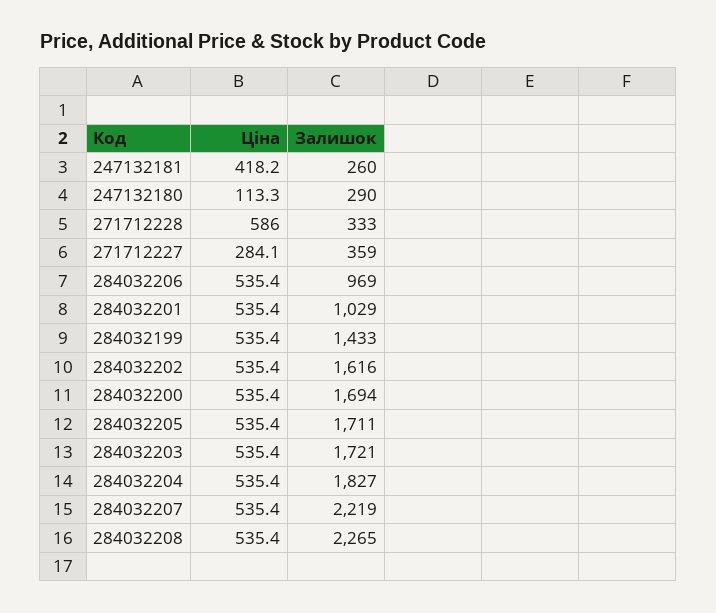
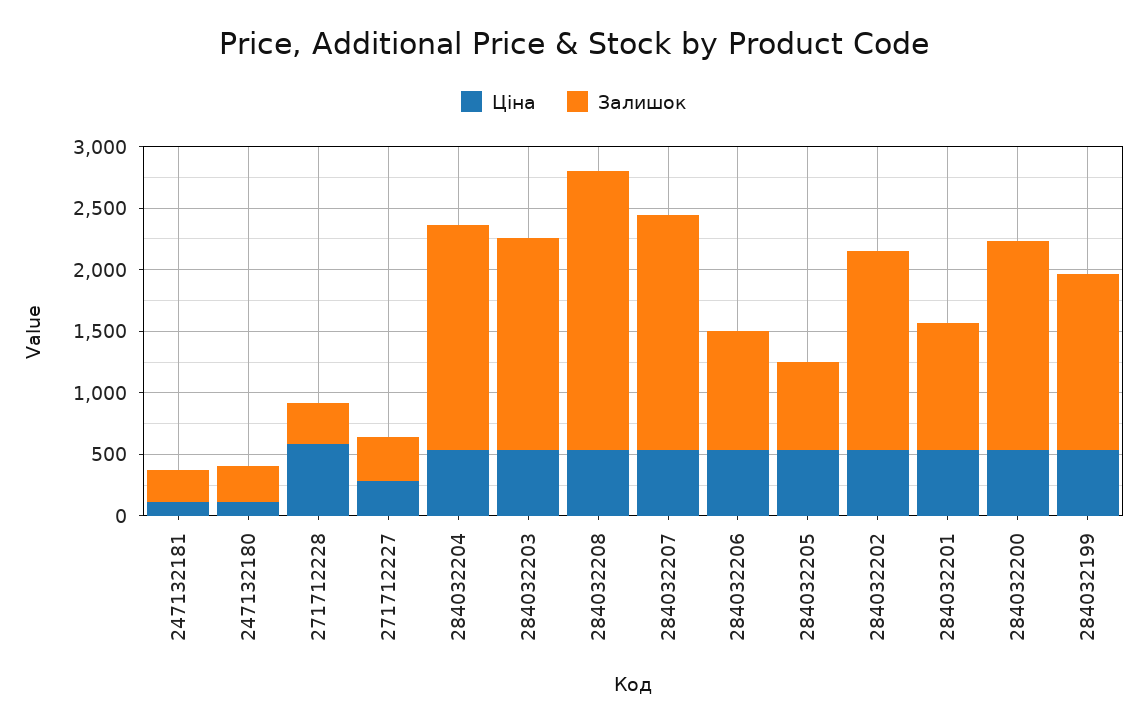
  {
    "Ціна": {
-     "247132181": 418.2,
+     "247132181": 100,
      "247132180": 113.3,
      "271712228": 586,
      "271712227": 284.1,
      "284032206": 535.4,
      "284032201": 535.4,
      "284032199": 535.4,
      "284032202": 535.4,
      "284032200": 535.4,
      "284032205": 535.4,
      "284032203": 535.4,
      "284032204": 535.4,
      "284032207": 535.4,
      "284032208": 535.4
    },
    "Залишок": {
      "247132181": 260,
      "247132180": 290,
      "271712228": 333,
      "271712227": 359,
      "284032206": 969,
      "284032201": 1029,
      "284032199": 1433,
      "284032202": 1616,
      "284032200": 1694,
-     "284032205": 1711,
+     "284032205": 700,
      "284032203": 1721,
      "284032204": 1827,
-     "284032207": 2219,
+     "284032207": 1900,
      "284032208": 2265
    }
  }

